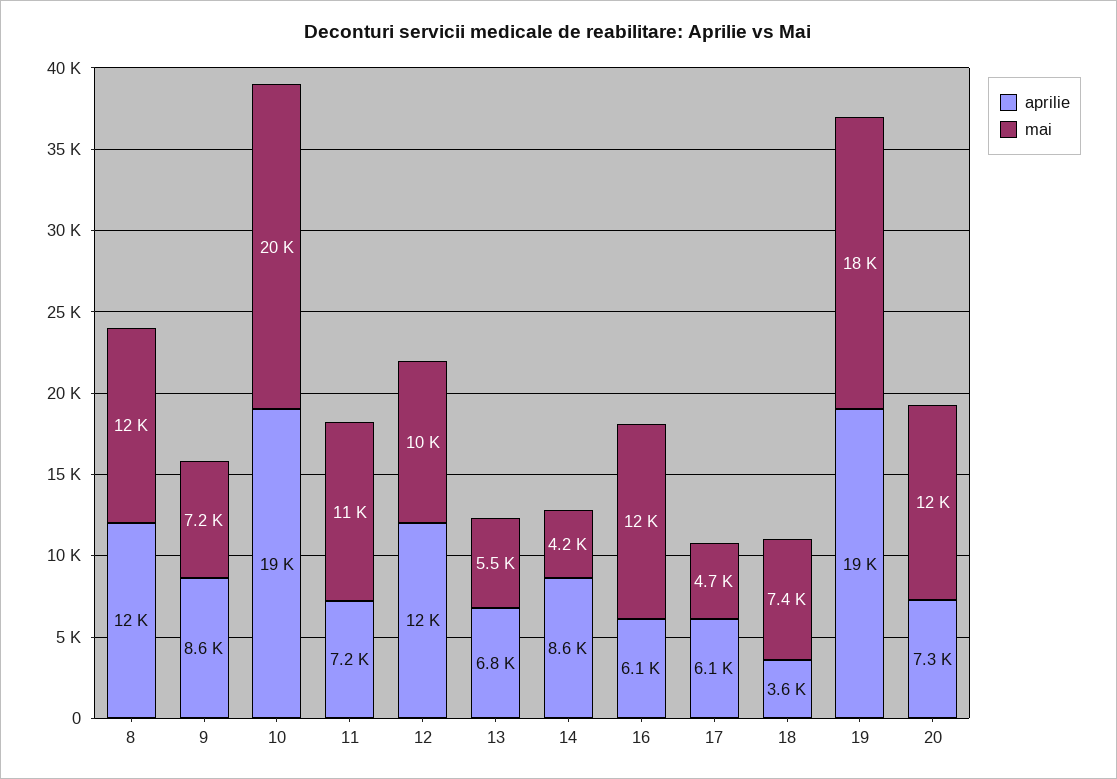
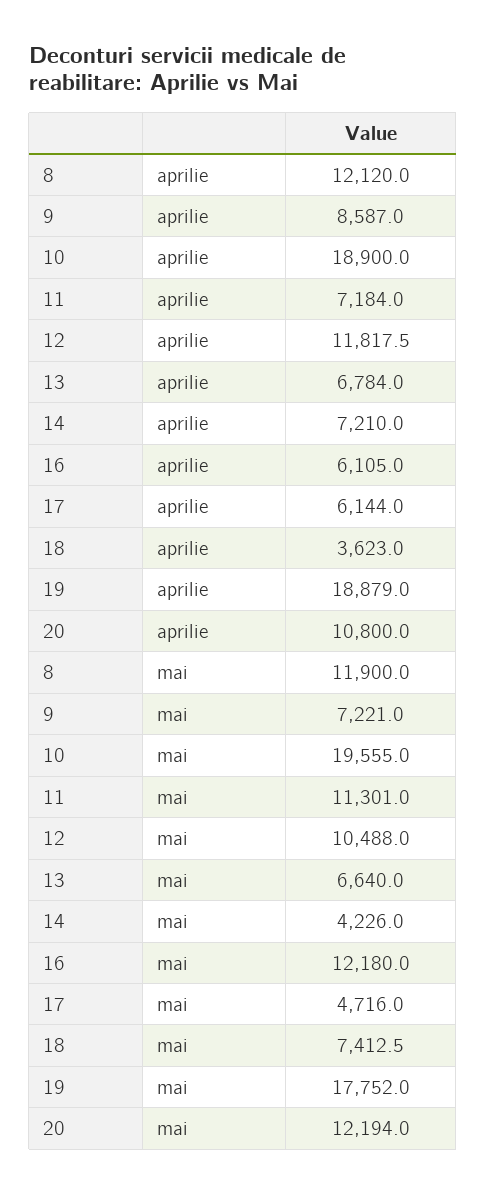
  {
    "aprilie": {
      "8": 12120,
      "9": 8587,
      "10": 18900,
      "11": 7184,
      "12": 11817.5,
      "13": 6784,
-     "14": 8600,
+     "14": 7210,
      "16": 6105,
      "17": 6144,
      "18": 3623,
      "19": 18879,
-     "20": 7300
+     "20": 10800
    },
    "mai": {
      "8": 11900,
      "9": 7221,
      "10": 19555,
      "11": 11301,
      "12": 10488,
-     "13": 5500,
+     "13": 6640,
      "14": 4226,
      "16": 12180,
      "17": 4716,
      "18": 7412.5,
      "19": 17752,
      "20": 12194
    }
  }

